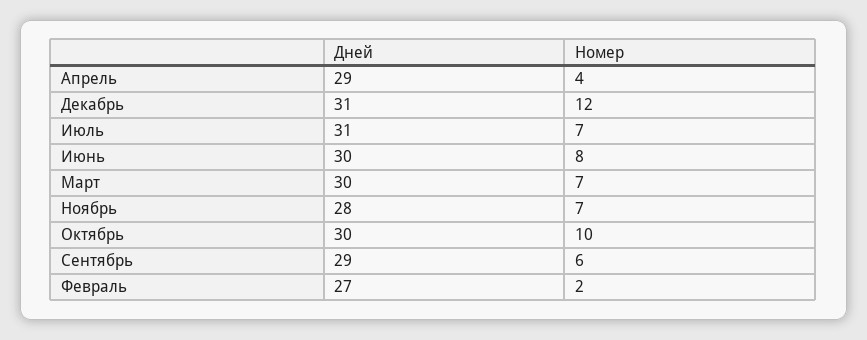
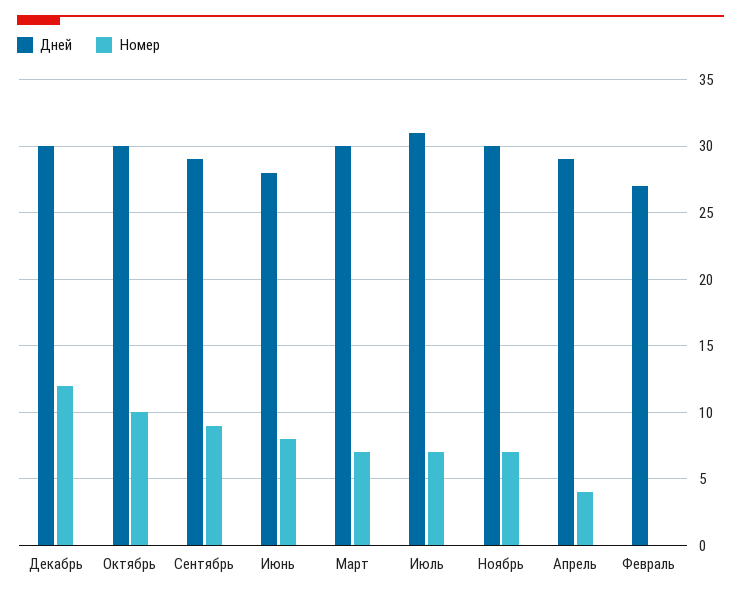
  {
    "Дней": {
      "Апрель": 29,
-     "Декабрь": 31,
+     "Декабрь": 30,
      "Июль": 31,
-     "Июнь": 30,
+     "Июнь": 28,
      "Март": 30,
-     "Ноябрь": 28,
+     "Ноябрь": 30,
      "Октябрь": 30,
      "Сентябрь": 29,
      "Февраль": 27
    },
    "Номер": {
      "Апрель": 4,
      "Декабрь": 12,
      "Июль": 7,
      "Июнь": 8,
      "Март": 7,
      "Ноябрь": 7,
      "Октябрь": 10,
-     "Сентябрь": 6,
+     "Сентябрь": 9,
-     "Февраль": 2
+     "Февраль": 0
    }
  }

